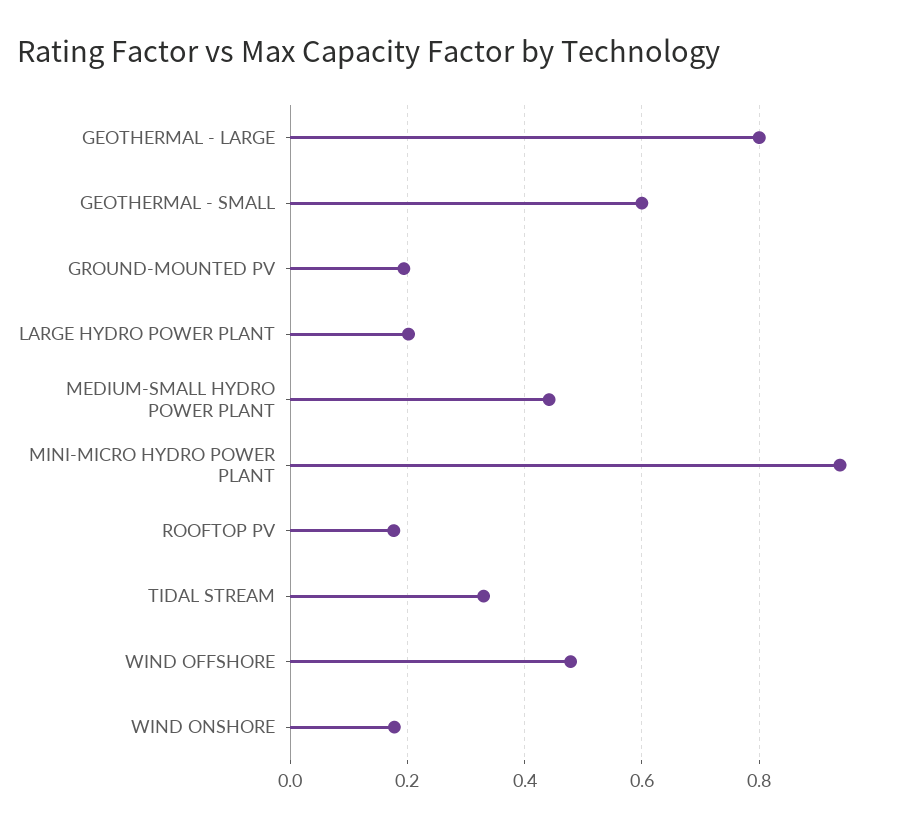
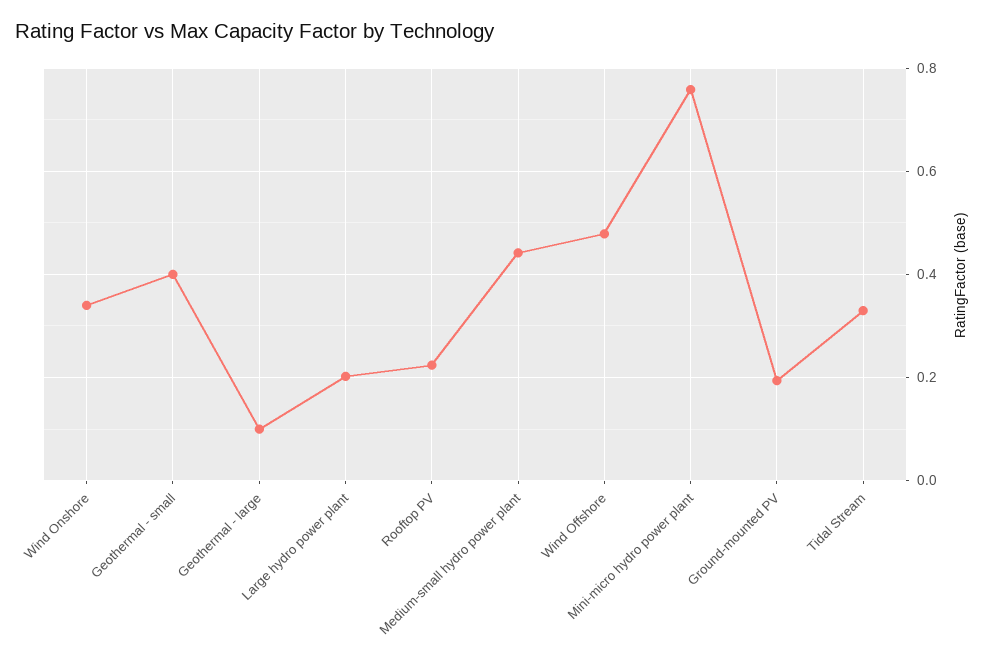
  {
-   "GEOTHERMAL - LARGE": 0.8,
+   "GEOTHERMAL - LARGE": 0.1,
-   "GEOTHERMAL - SMALL": 0.6,
+   "GEOTHERMAL - SMALL": 0.4,
    "GROUND-MOUNTED PV": 0.2,
    "LARGE HYDRO POWER PLANT": 0.2,
    "MEDIUM-SMALL HYDRO POWER PLANT": 0.44,
-   "MINI-MICRO HYDRO POWER PLANT": 0.94,
+   "MINI-MICRO HYDRO POWER PLANT": 0.76,
-   "ROOFTOP PV": 0.18,
+   "ROOFTOP PV": 0.22,
    "TIDAL STREAM": 0.34,
    "WIND OFFSHORE": 0.48,
-   "WIND ONSHORE": 0.18
+   "WIND ONSHORE": 0.34
  }

